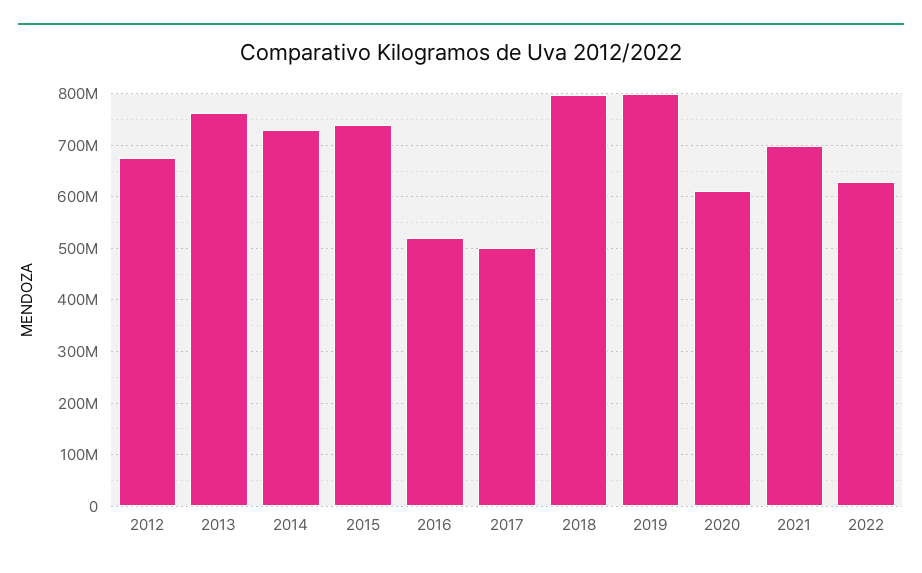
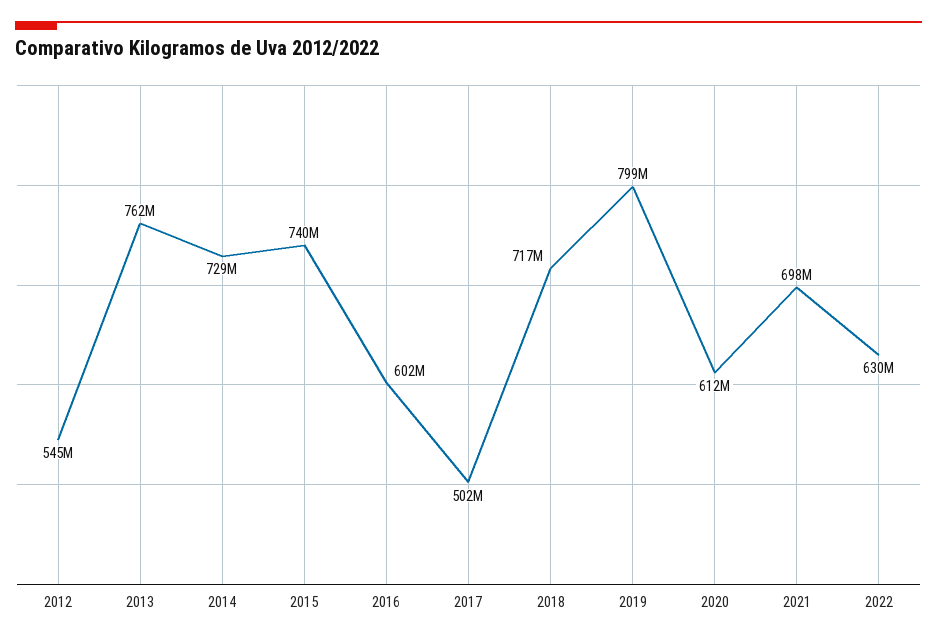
  {
-   "2012": 680000000,
+   "2012": 545000000,
    "2013": 762000000,
    "2014": 729000000,
    "2015": 740000000,
-   "2016": 520000000,
+   "2016": 602000000,
    "2017": 502000000,
-   "2018": 800000000,
+   "2018": 717000000,
    "2019": 799000000,
    "2020": 612000000,
    "2021": 698000000,
    "2022": 630000000
  }

